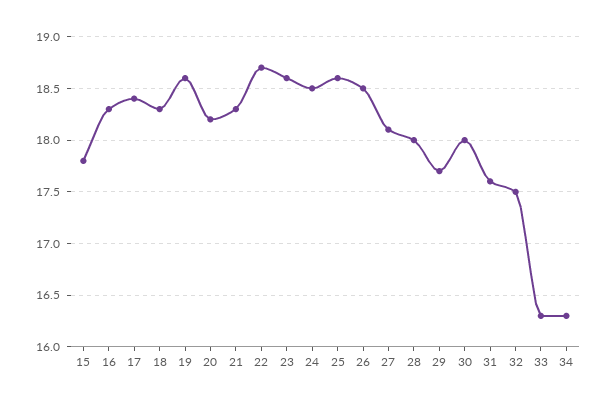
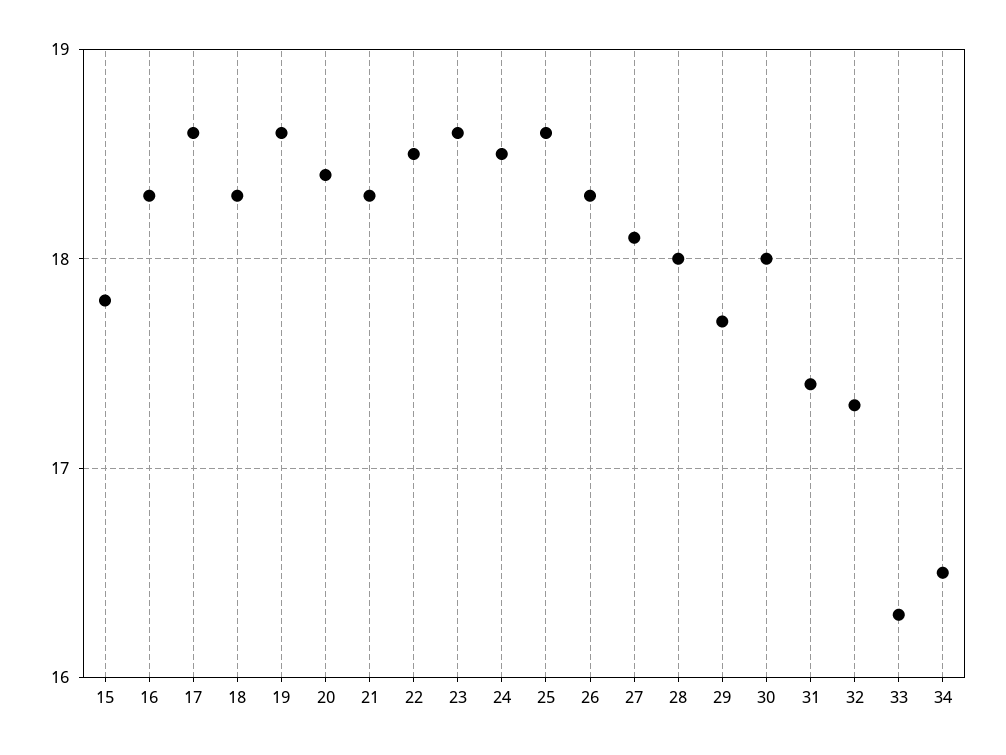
  {
    "15": 17.8,
    "16": 18.3,
-   "17": 18.4,
+   "17": 18.6,
    "18": 18.3,
    "19": 18.6,
-   "20": 18.2,
+   "20": 18.4,
    "21": 18.3,
-   "22": 18.7,
+   "22": 18.5,
    "23": 18.6,
    "24": 18.5,
    "25": 18.6,
-   "26": 18.5,
+   "26": 18.3,
    "27": 18.1,
    "28": 18,
    "29": 17.7,
    "30": 18,
-   "31": 17.6,
+   "31": 17.4,
-   "32": 17.5,
+   "32": 17.3,
    "33": 16.3,
-   "34": 16.3
+   "34": 16.5
  }

